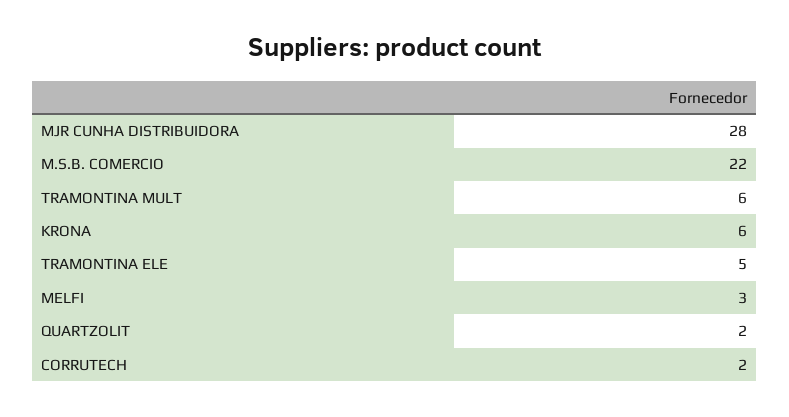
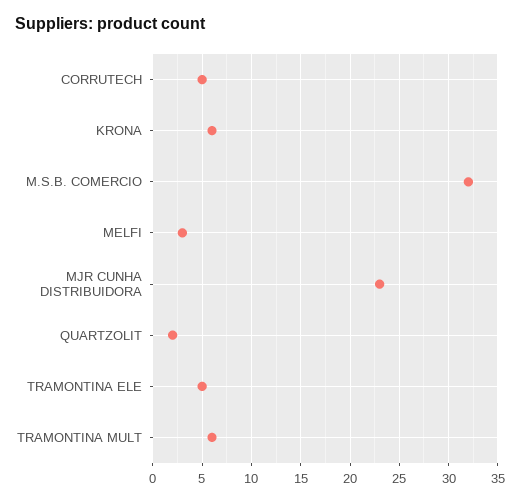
  {
-   "MJR CUNHA DISTRIBUIDORA": 28,
+   "MJR CUNHA DISTRIBUIDORA": 23,
-   "M.S.B. COMERCIO": 22,
+   "M.S.B. COMERCIO": 32,
    "TRAMONTINA MULT": 6,
    "KRONA": 6,
    "TRAMONTINA ELE": 5,
    "MELFI": 3,
    "QUARTZOLIT": 2,
-   "CORRUTECH": 2
+   "CORRUTECH": 5
  }

